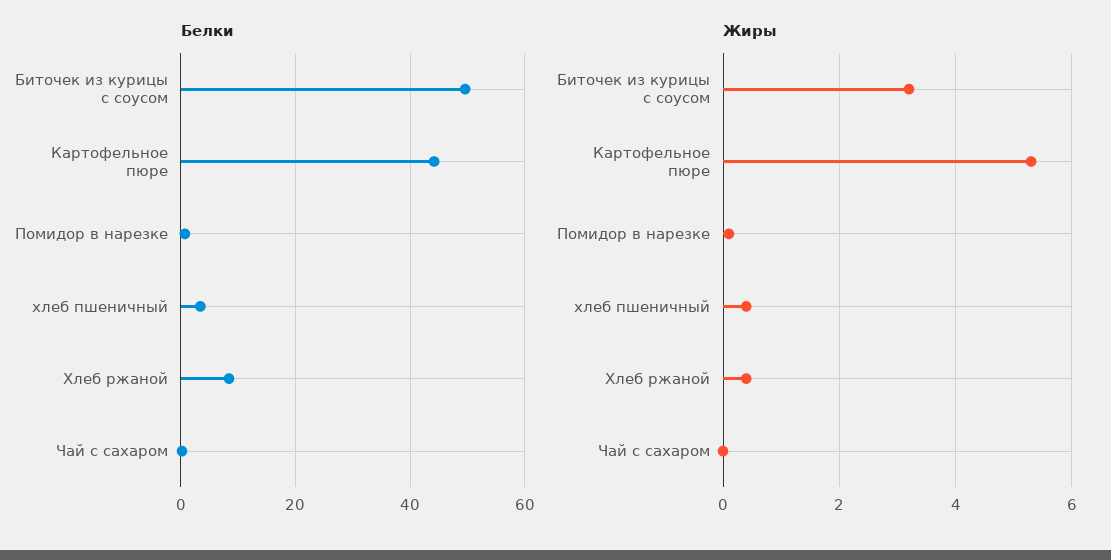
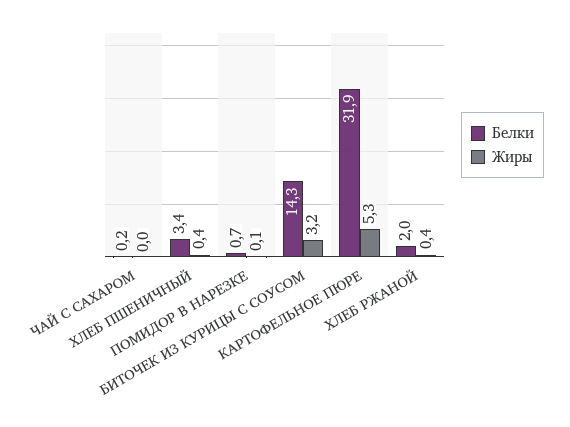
  {
    "Белки": {
-     "Биточек из курицы с соусом": 50,
+     "Биточек из курицы с соусом": 14.3,
-     "Картофельное пюре": 44,
+     "Картофельное пюре": 31.9,
      "Помидор в нарезке": 0.7,
      "хлеб пшеничный": 3.4,
-     "Хлеб ржаной": 8,
+     "Хлеб ржаной": 2,
      "Чай с сахаром": 0.2
    },
    "Жиры": {
      "Биточек из курицы с соусом": 3.2,
      "Картофельное пюре": 5.3,
      "Помидор в нарезке": 0.1,
      "хлеб пшеничный": 0.4,
      "Хлеб ржаной": 0.4,
      "Чай с сахаром": 0
    }
  }

